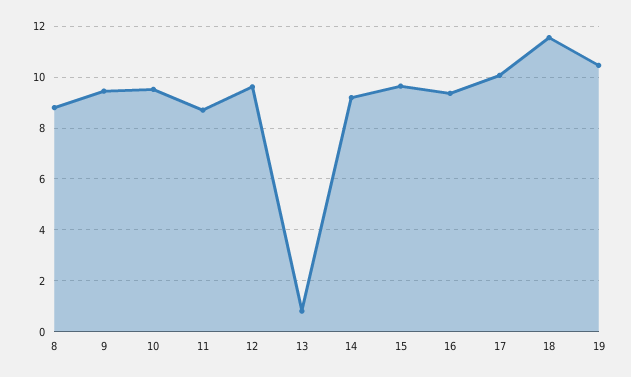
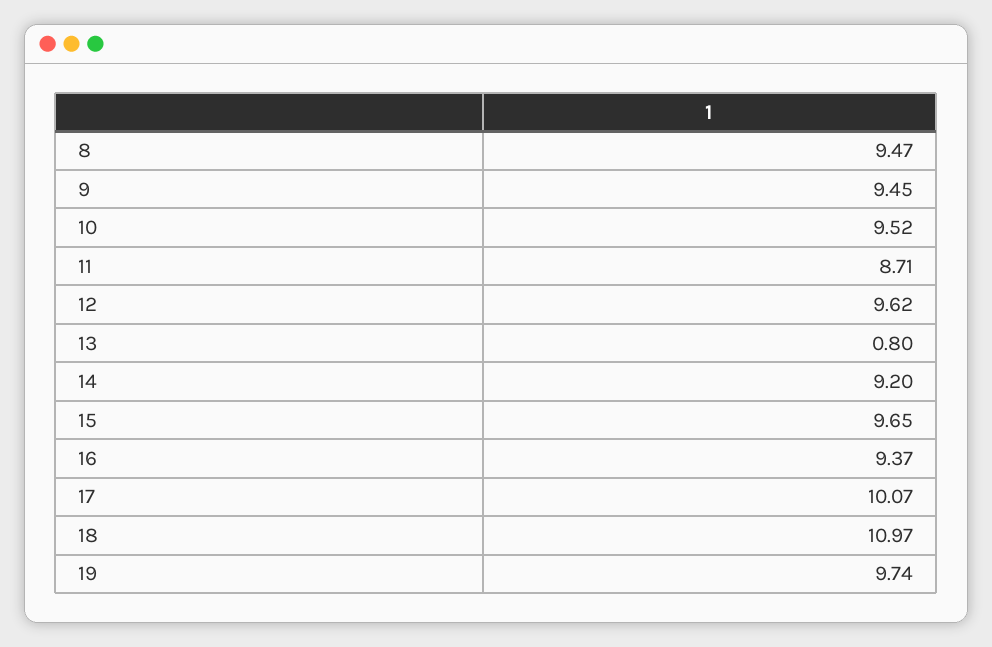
  {
-   "8": 8.75,
+   "8": 9.47,
    "9": 9.45,
    "10": 9.52,
    "11": 8.71,
    "12": 9.62,
    "13": 0.8,
    "14": 9.2,
    "15": 9.65,
    "16": 9.37,
    "17": 10.07,
-   "18": 11.5,
+   "18": 10.97,
-   "19": 10.5
+   "19": 9.74
  }

